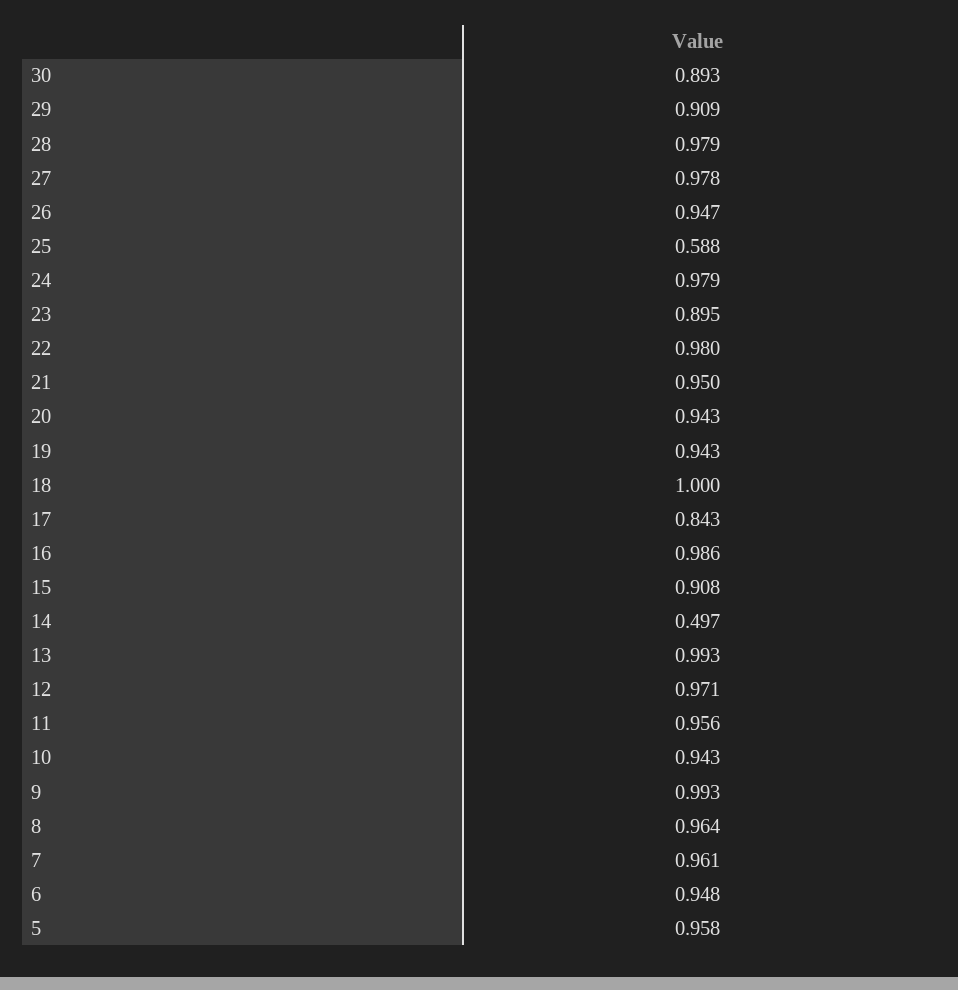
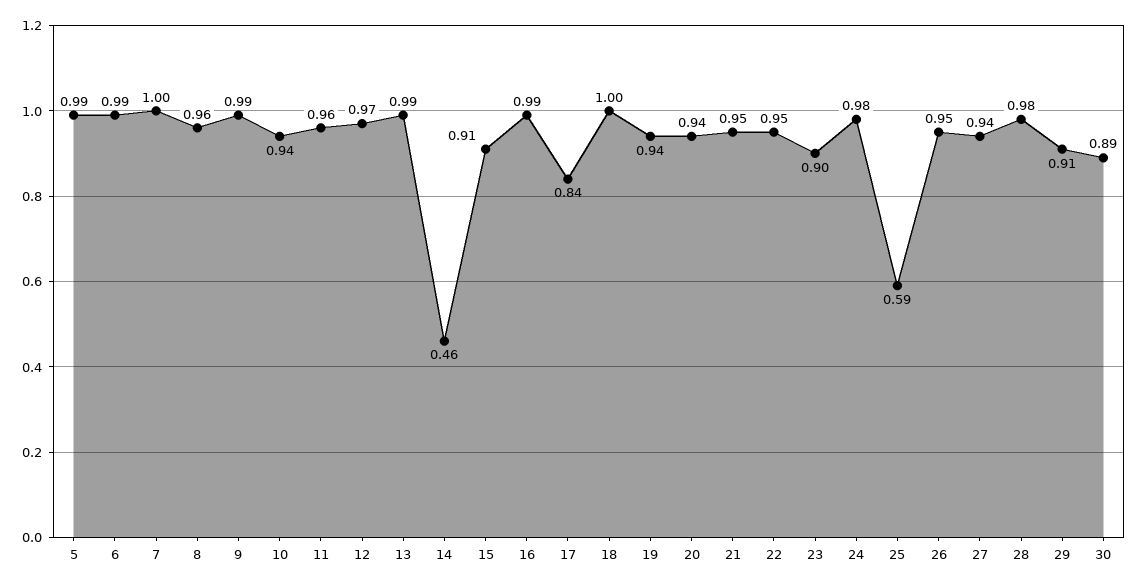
  {
    "30": 0.893,
    "29": 0.909,
    "28": 0.979,
-   "27": 0.978,
+   "27": 0.94,
    "26": 0.947,
    "25": 0.588,
    "24": 0.979,
    "23": 0.895,
-   "22": 0.98,
+   "22": 0.95,
    "21": 0.95,
    "20": 0.943,
    "19": 0.943,
    "18": 1,
    "17": 0.843,
    "16": 0.986,
    "15": 0.908,
-   "14": 0.497,
+   "14": 0.46,
    "13": 0.993,
    "12": 0.971,
    "11": 0.956,
    "10": 0.943,
    "9": 0.993,
    "8": 0.964,
-   "7": 0.961,
+   "7": 1,
-   "6": 0.948,
+   "6": 0.99,
-   "5": 0.958
+   "5": 0.99
  }

